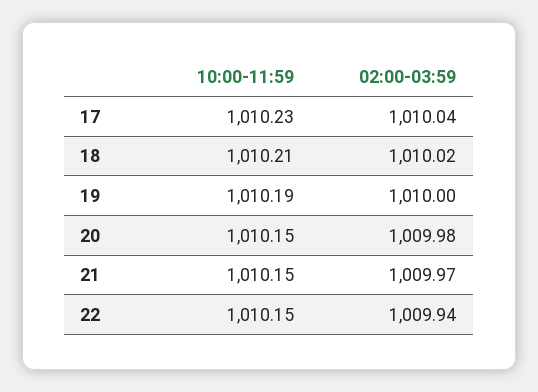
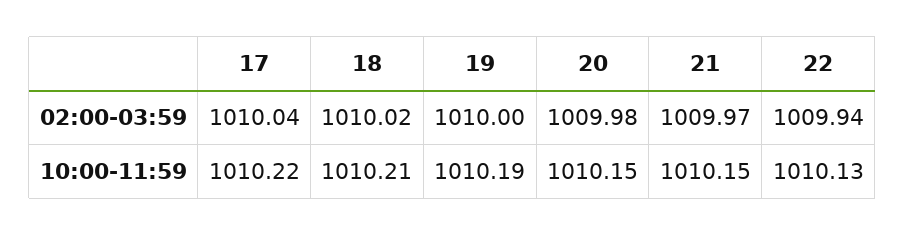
  {
    "10:00-11:59": {
-     "17": 1010.23,
+     "17": 1010.22,
      "18": 1010.21,
      "19": 1010.19,
      "20": 1010.15,
      "21": 1010.15,
-     "22": 1010.15
+     "22": 1010.13
    },
    "02:00-03:59": {
      "17": 1010.04,
      "18": 1010.02,
      "19": 1010,
      "20": 1009.98,
      "21": 1009.97,
      "22": 1009.94
    }
  }

